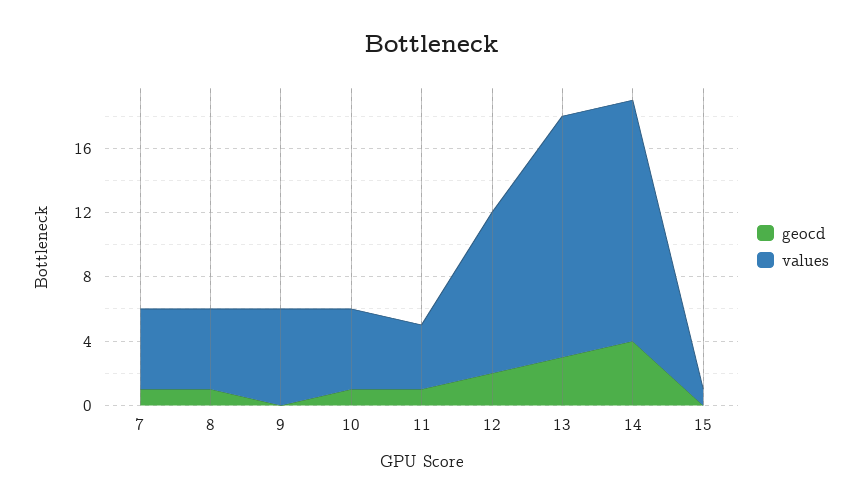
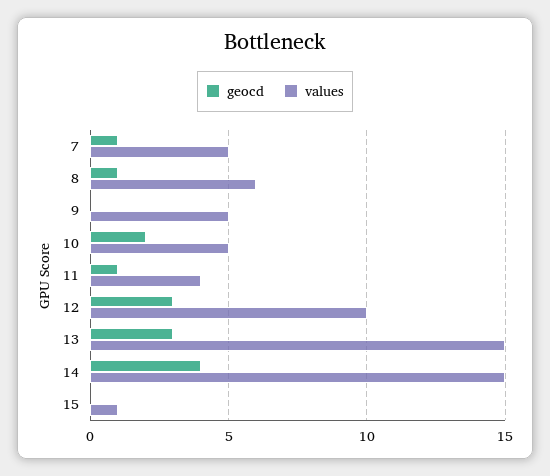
  {
    "geocd": {
      "7": 1,
      "8": 1,
      "9": 0,
-     "10": 1,
+     "10": 2,
      "11": 1,
-     "12": 2,
+     "12": 3,
      "13": 3,
      "14": 4,
      "15": 0
    },
    "values": {
      "7": 5,
-     "8": 5,
+     "8": 6,
-     "9": 6,
+     "9": 5,
      "10": 5,
      "11": 4,
      "12": 10,
      "13": 15,
      "14": 15,
      "15": 1
    }
  }

